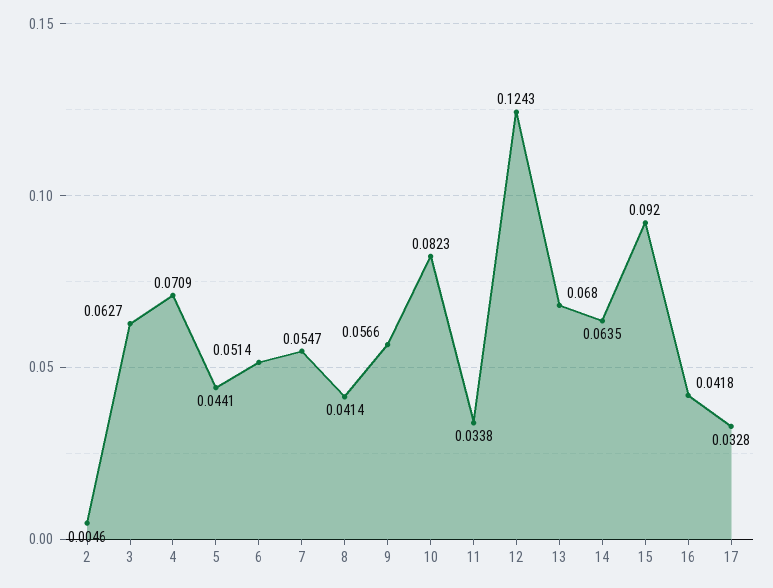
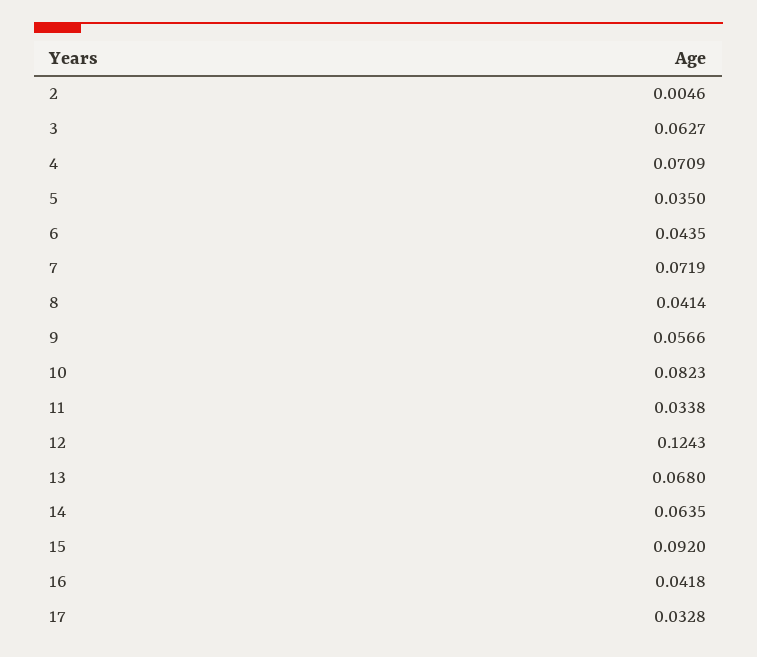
  {
    "2": 0.0046,
    "3": 0.0627,
    "4": 0.0709,
-   "5": 0.0441,
+   "5": 0.035,
-   "6": 0.0514,
+   "6": 0.0435,
-   "7": 0.0547,
+   "7": 0.0719,
    "8": 0.0414,
    "9": 0.0566,
    "10": 0.0823,
    "11": 0.0338,
    "12": 0.1243,
    "13": 0.068,
    "14": 0.0635,
    "15": 0.092,
    "16": 0.0418,
    "17": 0.0328
  }

